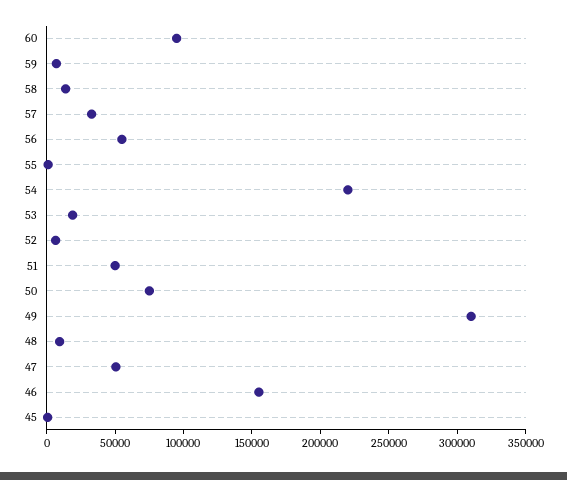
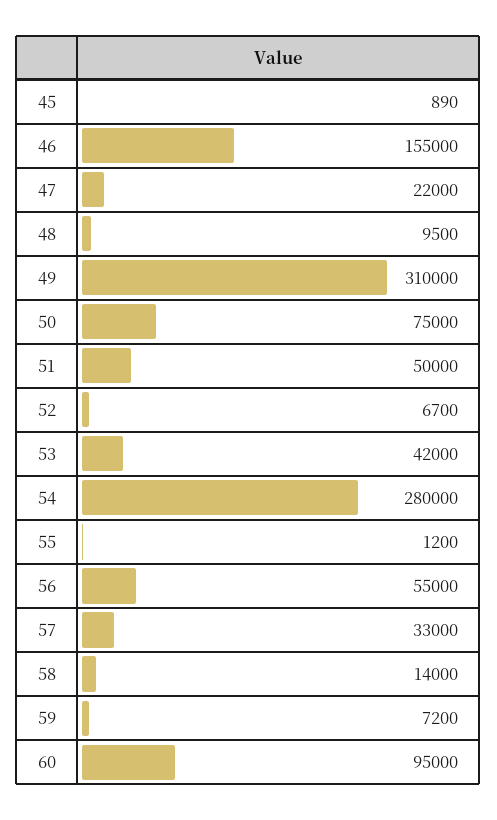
  {
    "60": 95000,
    "59": 7200,
    "58": 14000,
    "57": 33000,
    "56": 55000,
    "55": 1200,
-   "54": 220000,
+   "54": 280000,
-   "53": 20000,
+   "53": 42000,
    "52": 6700,
    "51": 50000,
    "50": 75000,
    "49": 310000,
    "48": 9500,
-   "47": 50000,
+   "47": 22000,
    "46": 155000,
    "45": 890
  }

